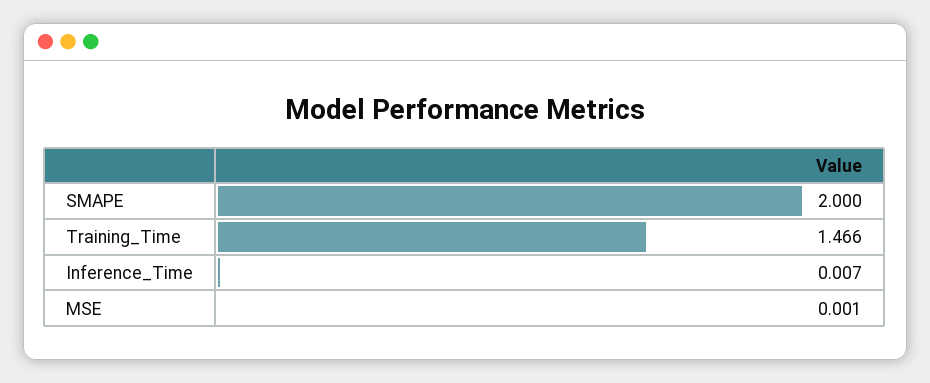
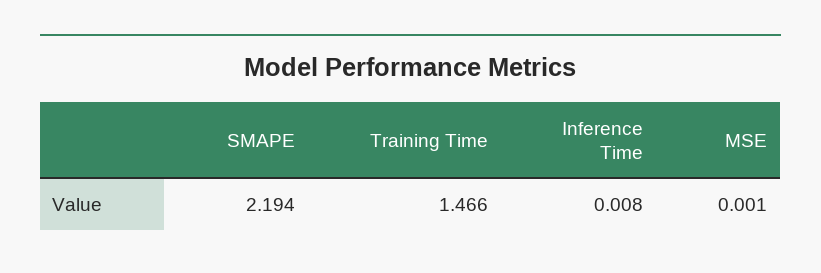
  {
-   "SMAPE": 2,
+   "SMAPE": 2.194,
    "Training_Time": 1.466,
-   "Inference_Time": 0.007,
+   "Inference_Time": 0.008,
    "MSE": 0.001
  }

